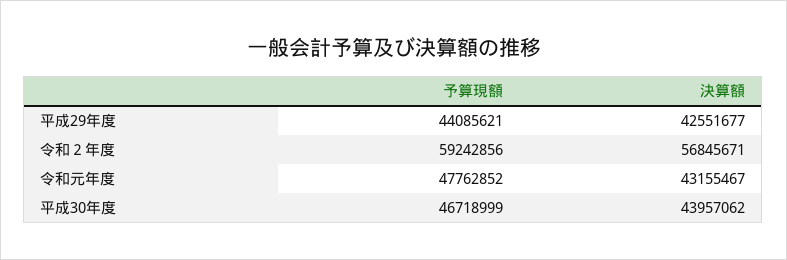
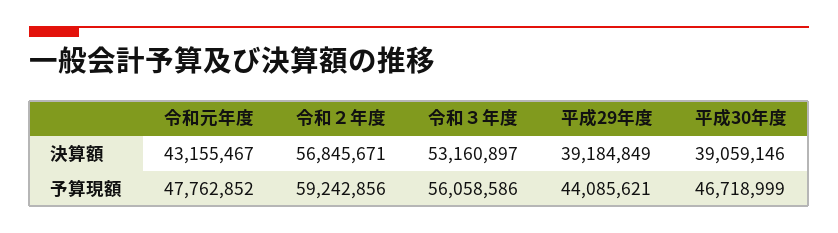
  {
    "予算現額": {
      "平成29年度": 44085621,
      "令和２年度": 59242856,
      "令和元年度": 47762852,
-     "平成30年度": 46718999
+     "平成30年度": 46718999,
+     "令和３年度": 56058586
    },
    "決算額": {
-     "平成29年度": 42551677,
+     "平成29年度": 39184849,
      "令和２年度": 56845671,
      "令和元年度": 43155467,
-     "平成30年度": 43957062
+     "平成30年度": 39059146,
+     "令和３年度": 53160897
    }
  }

